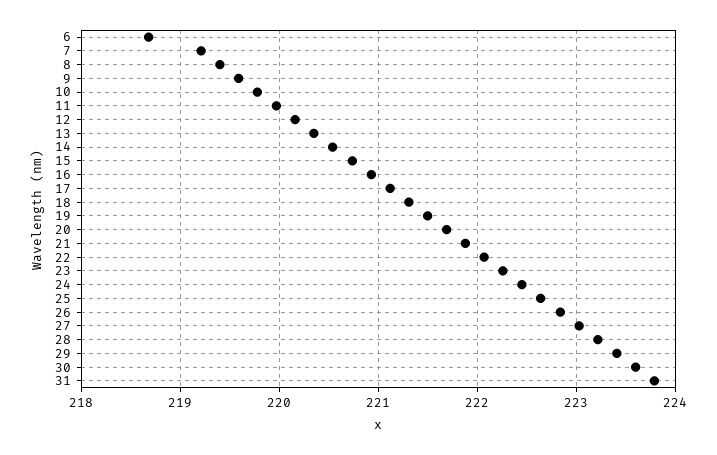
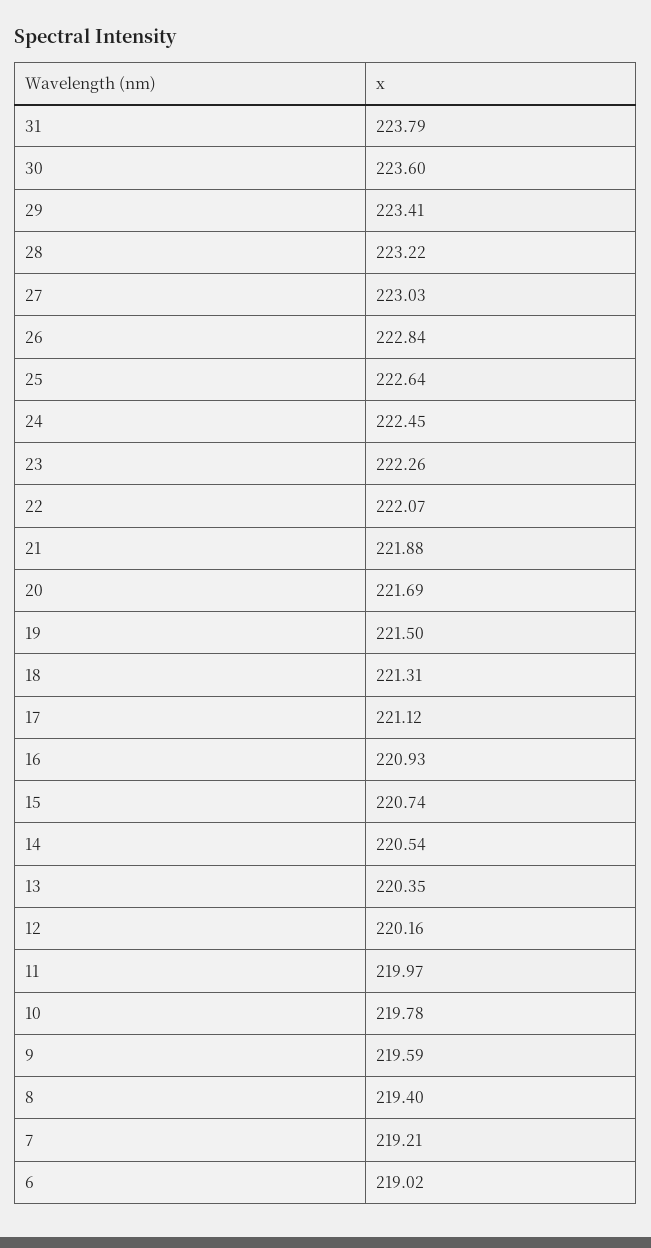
  {
-   "6": 218.7,
+   "6": 219.02,
    "7": 219.21,
    "8": 219.4,
    "9": 219.59,
    "10": 219.78,
    "11": 219.97,
    "12": 220.16,
    "13": 220.35,
    "14": 220.54,
    "15": 220.74,
    "16": 220.93,
    "17": 221.12,
    "18": 221.31,
    "19": 221.5,
    "20": 221.69,
    "21": 221.88,
    "22": 222.07,
    "23": 222.26,
    "24": 222.45,
    "25": 222.64,
    "26": 222.84,
    "27": 223.03,
    "28": 223.22,
    "29": 223.41,
    "30": 223.6,
    "31": 223.79
  }

